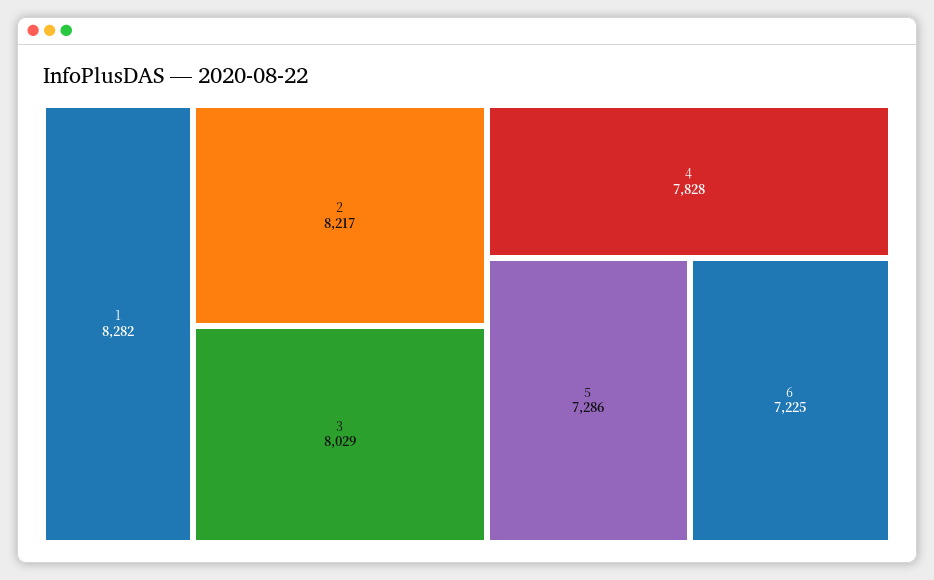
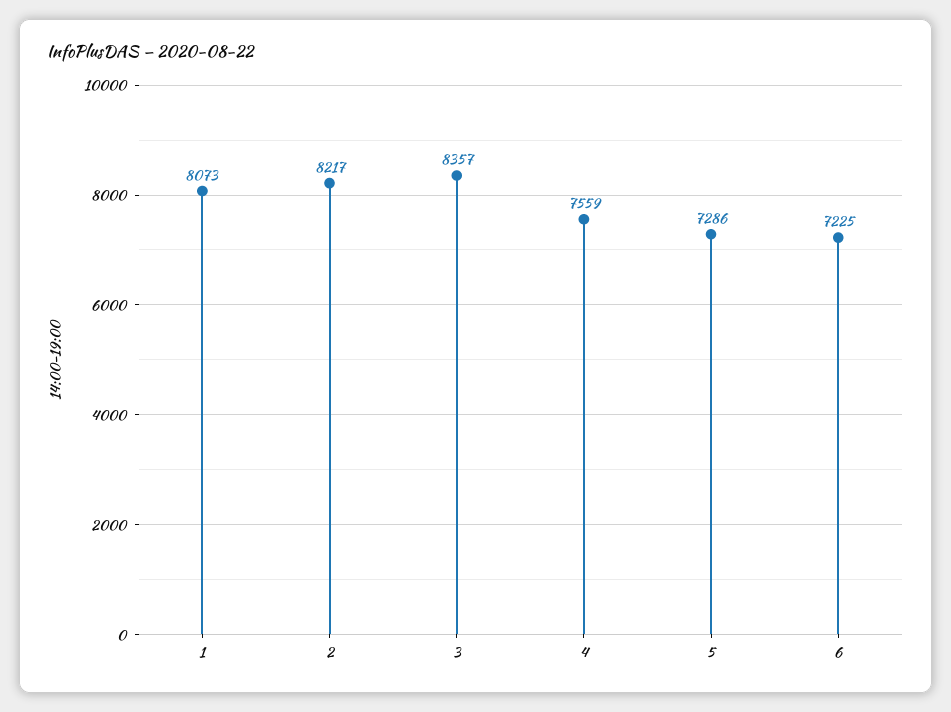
  {
-   "1": 8282,
+   "1": 8073,
    "2": 8217,
-   "3": 8029,
+   "3": 8357,
-   "4": 7828,
+   "4": 7559,
    "5": 7286,
    "6": 7225
  }

